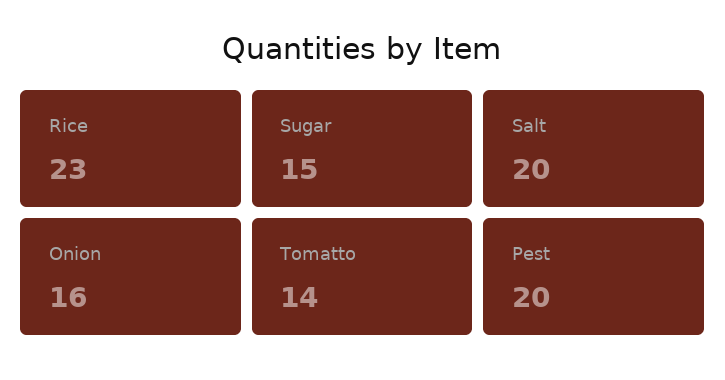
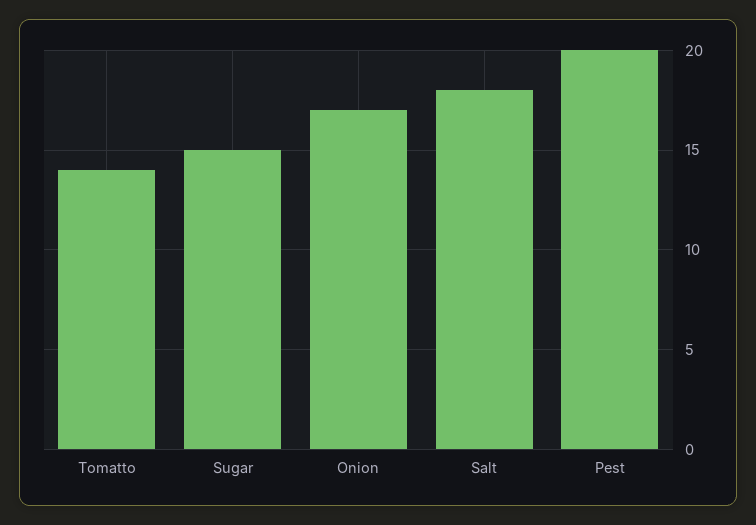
  {
-   "Rice": 23,
    "Sugar": 15,
-   "Salt": 20,
+   "Salt": 18,
-   "Onion": 16,
+   "Onion": 17,
    "Tomatto": 14,
    "Pest": 20
  }

